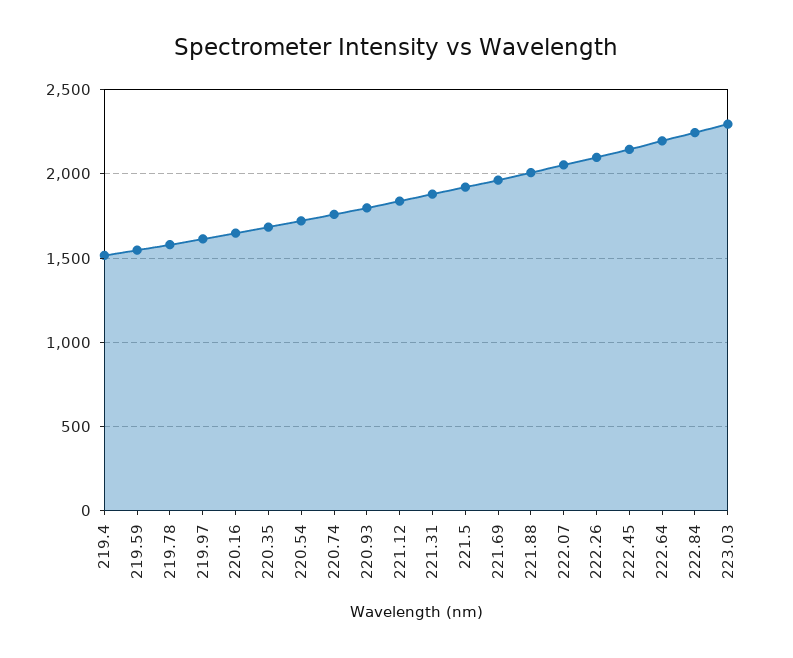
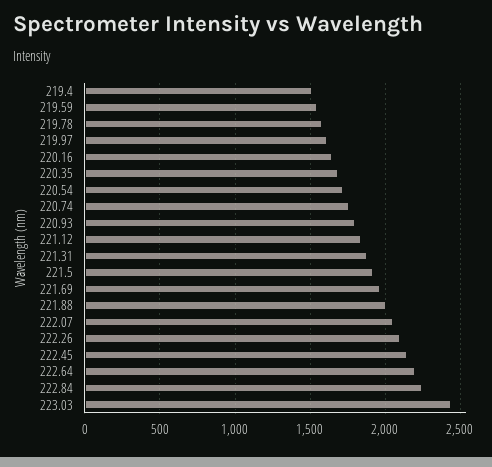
  {
    "219.4": 1500,
    "219.59": 1550,
    "219.78": 1600,
    "219.97": 1600,
    "220.16": 1650,
    "220.35": 1700,
    "220.54": 1700,
    "220.74": 1750,
    "220.93": 1800,
    "221.12": 1850,
    "221.31": 1900,
    "221.5": 1900,
    "221.69": 1950,
    "221.88": 2000,
    "222.07": 2050,
    "222.26": 2100,
    "222.45": 2150,
    "222.64": 2200,
    "222.84": 2250,
-   "223.03": 2300
+   "223.03": 2450
  }

